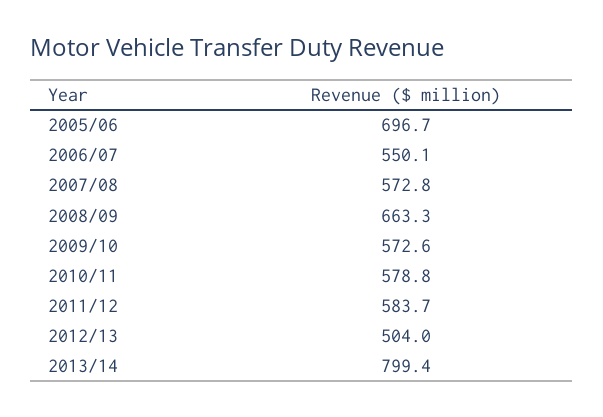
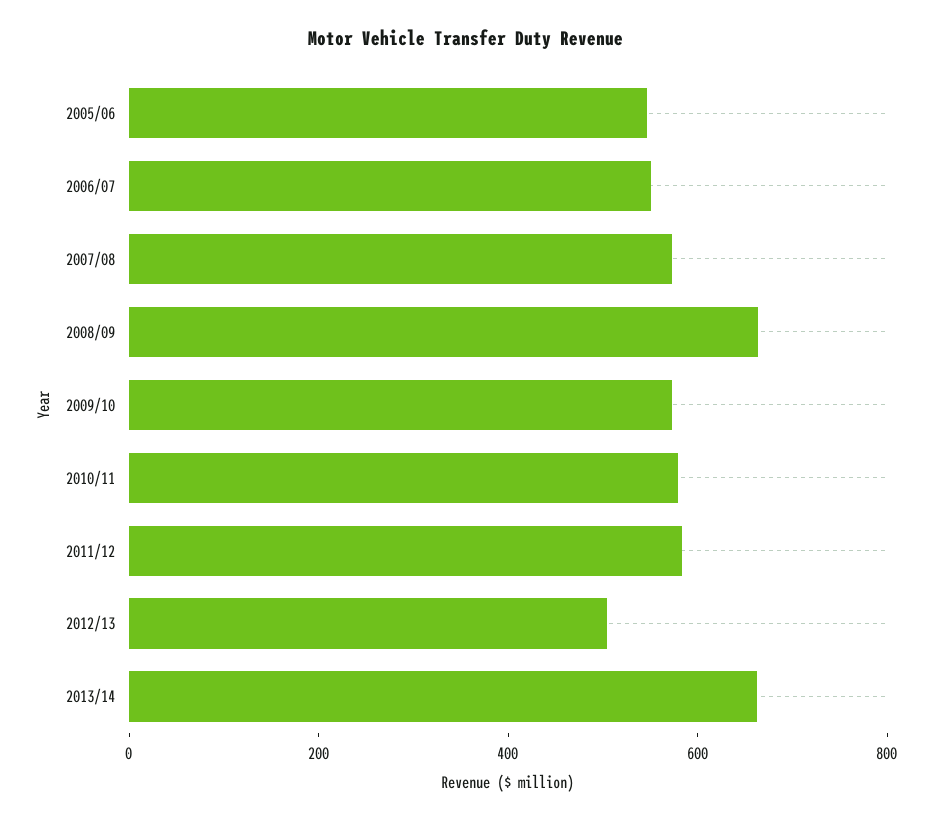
  {
-   "2005/06": 696.7,
+   "2005/06": 550,
    "2006/07": 550.1,
    "2007/08": 572.8,
    "2008/09": 663.3,
    "2009/10": 572.6,
    "2010/11": 578.8,
    "2011/12": 583.7,
    "2012/13": 504,
-   "2013/14": 799.4
+   "2013/14": 650
  }

